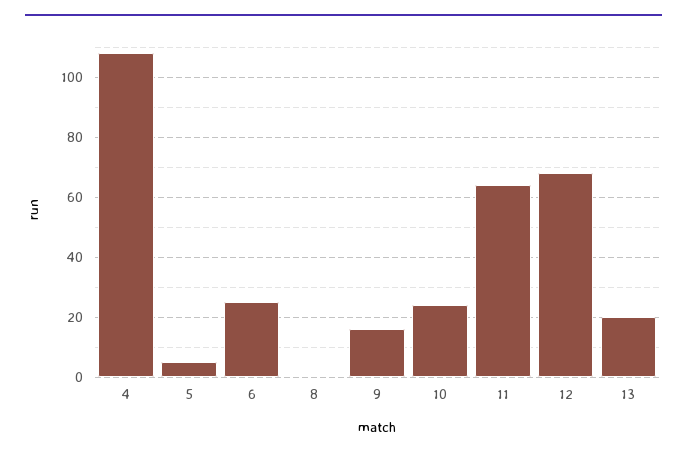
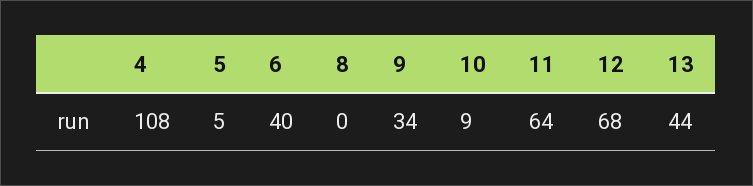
  {
    "4": 108,
    "5": 5,
-   "6": 25,
+   "6": 40,
    "8": 0,
-   "9": 15,
+   "9": 34,
-   "10": 25,
+   "10": 9,
    "11": 64,
    "12": 68,
-   "13": 20
+   "13": 44
  }

